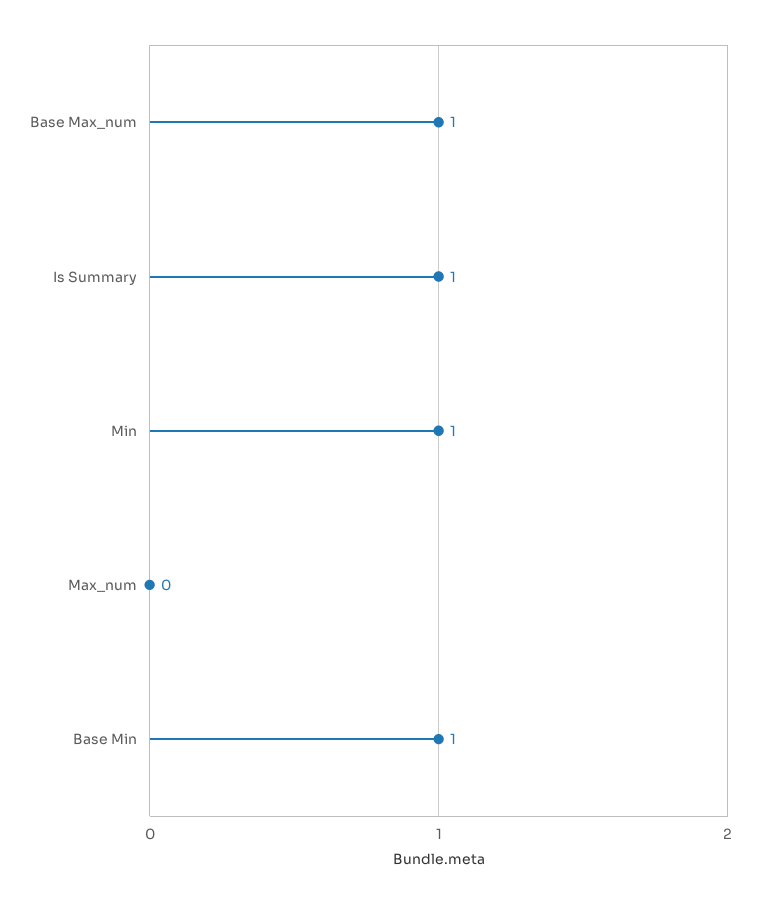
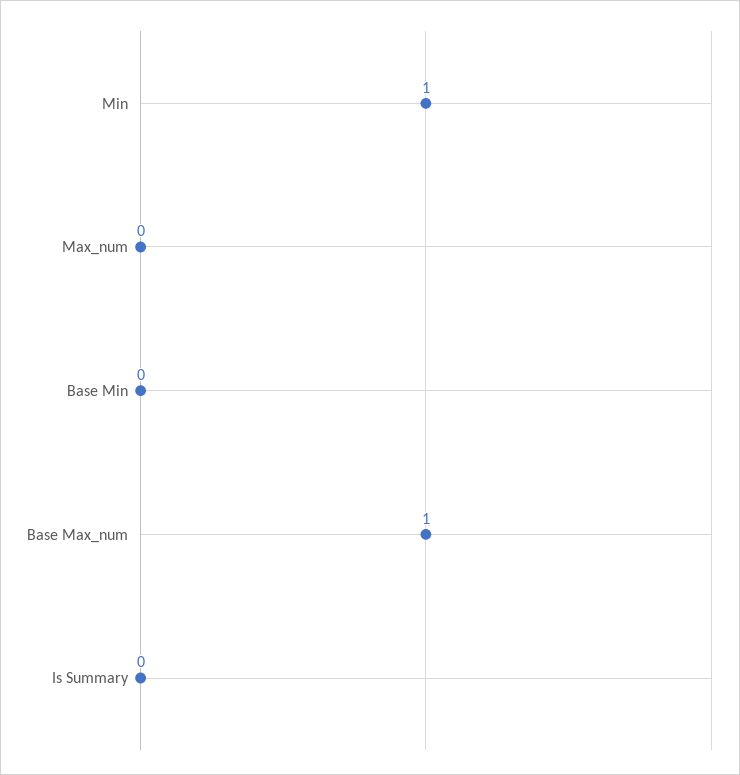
  {
    "Base Max_num": 1,
-   "Is Summary": 1,
+   "Is Summary": 0,
    "Min": 1,
    "Max_num": 0,
-   "Base Min": 1
+   "Base Min": 0
  }

